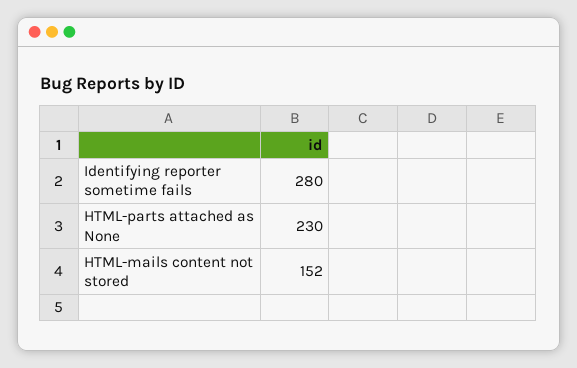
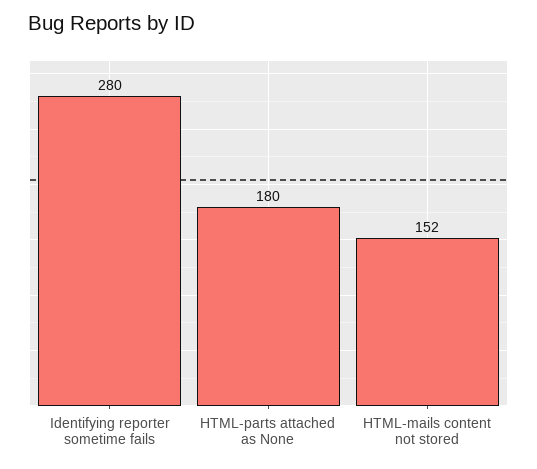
  {
    "Identifying reporter sometime fails": 280,
-   "HTML-parts attached as None": 230,
+   "HTML-parts attached as None": 180,
    "HTML-mails content not stored": 152
  }

